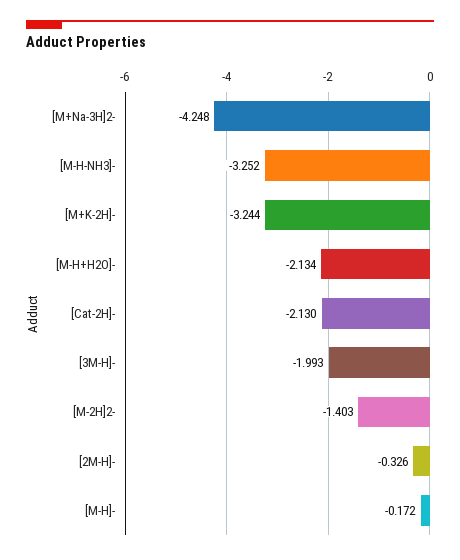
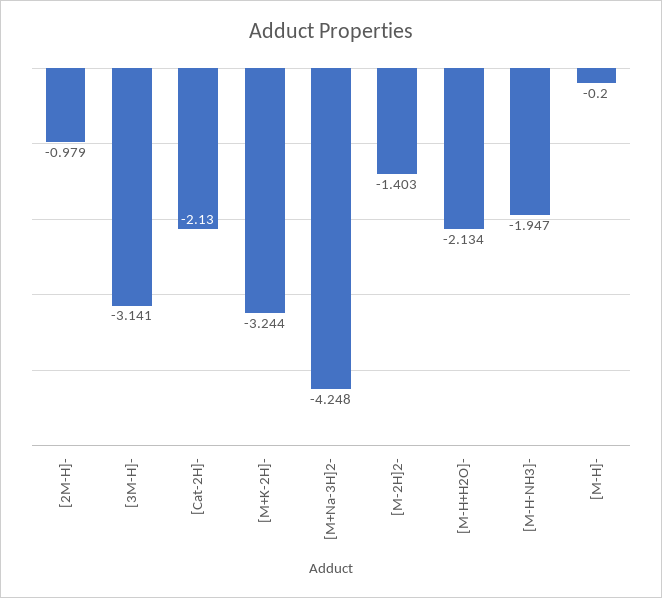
  {
    "[M+Na-3H]2-": -4.248,
-   "[M-H-NH3]-": -3.252,
+   "[M-H-NH3]-": -1.947,
    "[M+K-2H]-": -3.244,
    "[M-H+H2O]-": -2.134,
    "[Cat-2H]-": -2.13,
-   "[3M-H]-": -1.993,
+   "[3M-H]-": -3.141,
    "[M-2H]2-": -1.403,
-   "[2M-H]-": -0.326,
+   "[2M-H]-": -0.979,
-   "[M-H]-": -0.172
+   "[M-H]-": -0.2
  }

